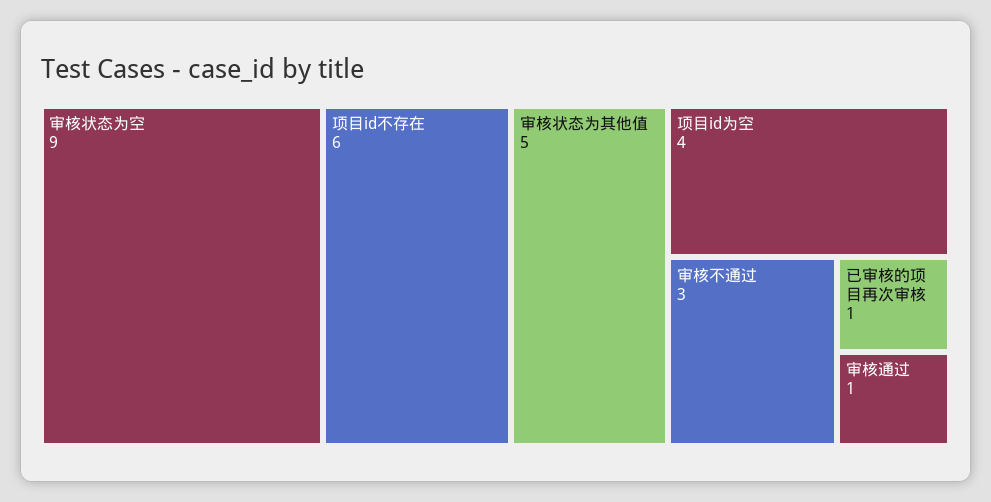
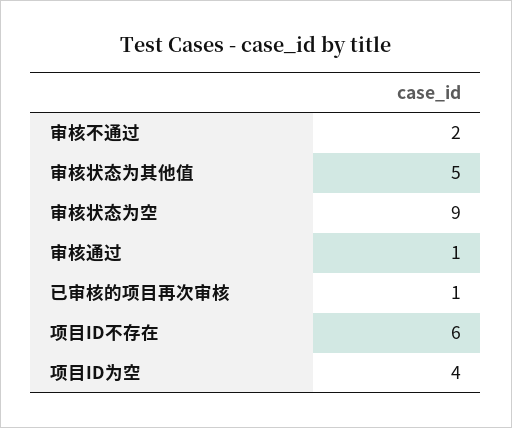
  {
    "审核状态为空": 9,
    "项目id不存在": 6,
    "审核状态为其他值": 5,
    "项目id为空": 4,
-   "审核不通过": 3,
+   "审核不通过": 2,
    "已审核的项目再次审核": 1,
    "审核通过": 1
  }

